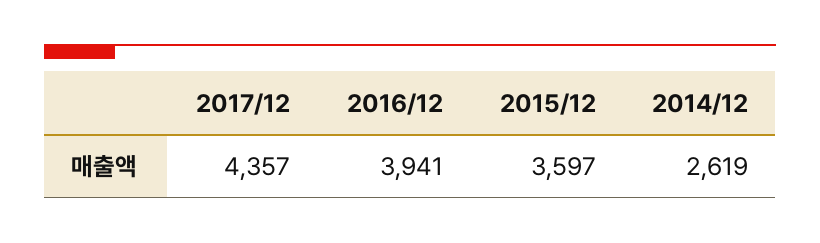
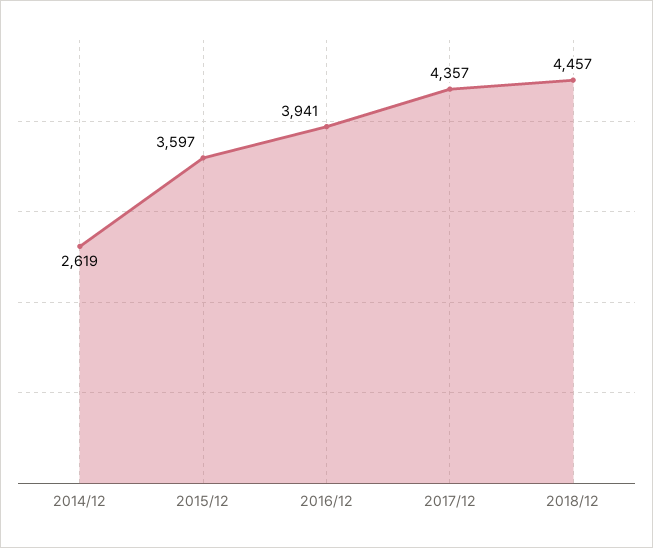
  {
    "2017/12": 4357,
    "2016/12": 3941,
    "2015/12": 3597,
-   "2014/12": 2619
+   "2014/12": 2619,
+   "2018/12": 4457
  }

